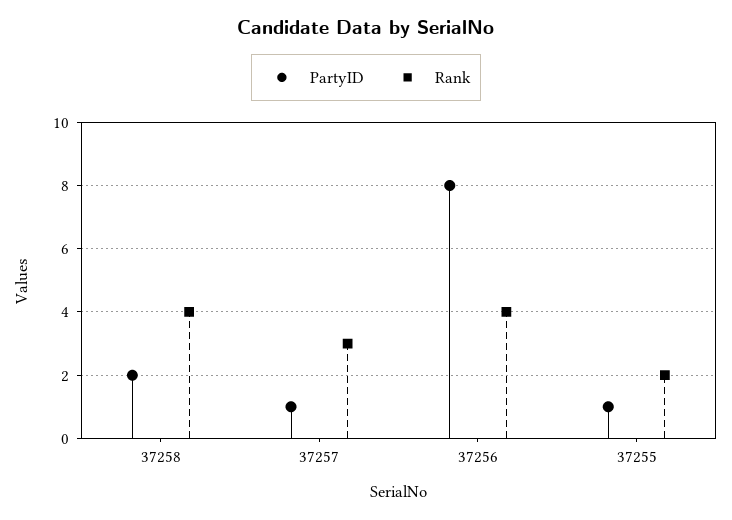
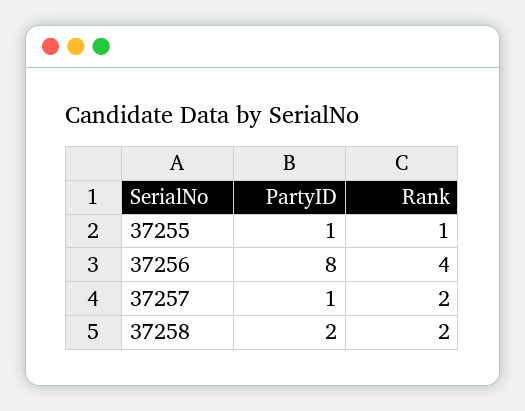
  {
    "PartyID": {
      "37258": 2,
      "37257": 1,
      "37256": 8,
      "37255": 1
    },
    "Rank": {
-     "37258": 4,
+     "37258": 2,
-     "37257": 3,
+     "37257": 2,
      "37256": 4,
-     "37255": 2
+     "37255": 1
    }
  }

